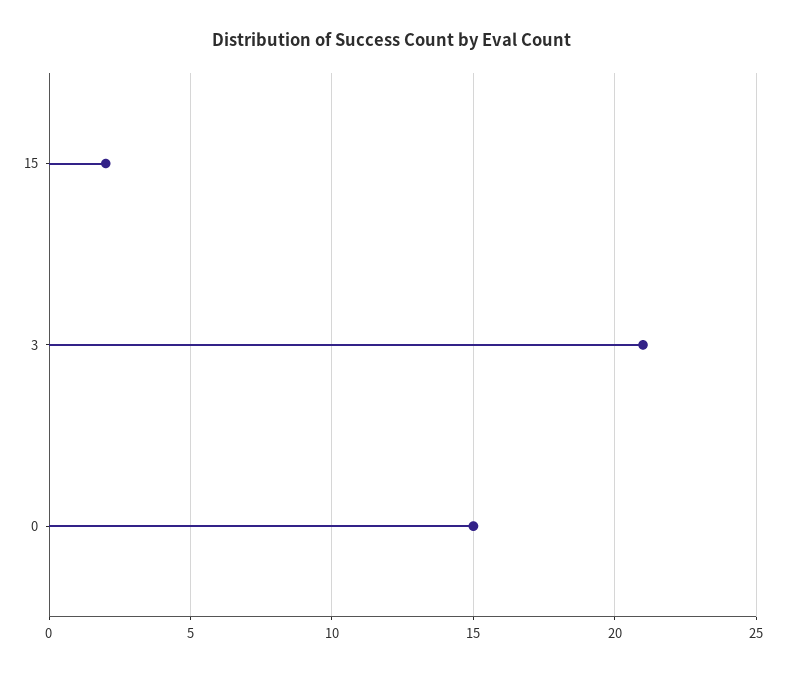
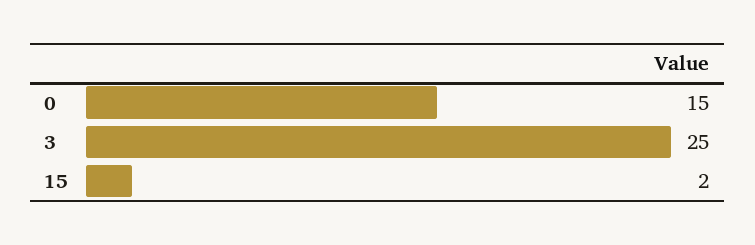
  {
    "15": 2,
-   "3": 21,
+   "3": 25,
    "0": 15
  }

